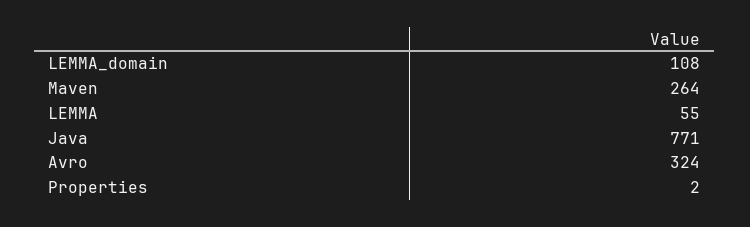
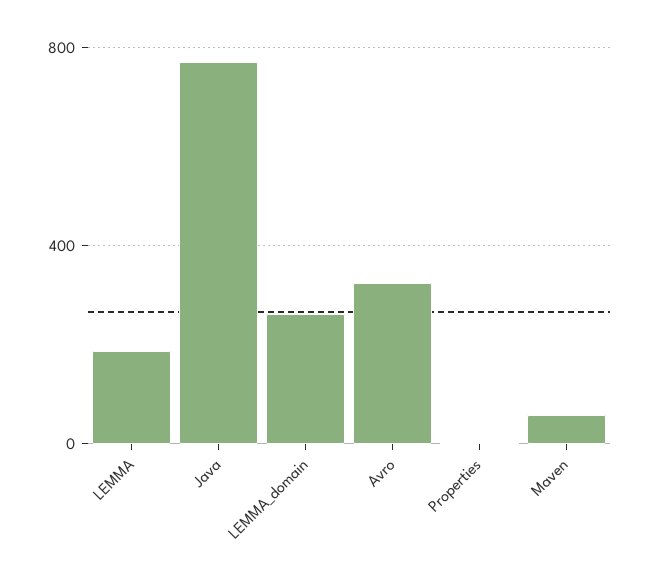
  {
-   "LEMMA_domain": 108,
+   "LEMMA_domain": 250,
-   "Maven": 264,
+   "Maven": 50,
-   "LEMMA": 55,
+   "LEMMA": 200,
    "Java": 771,
    "Avro": 324,
    "Properties": 2
  }

